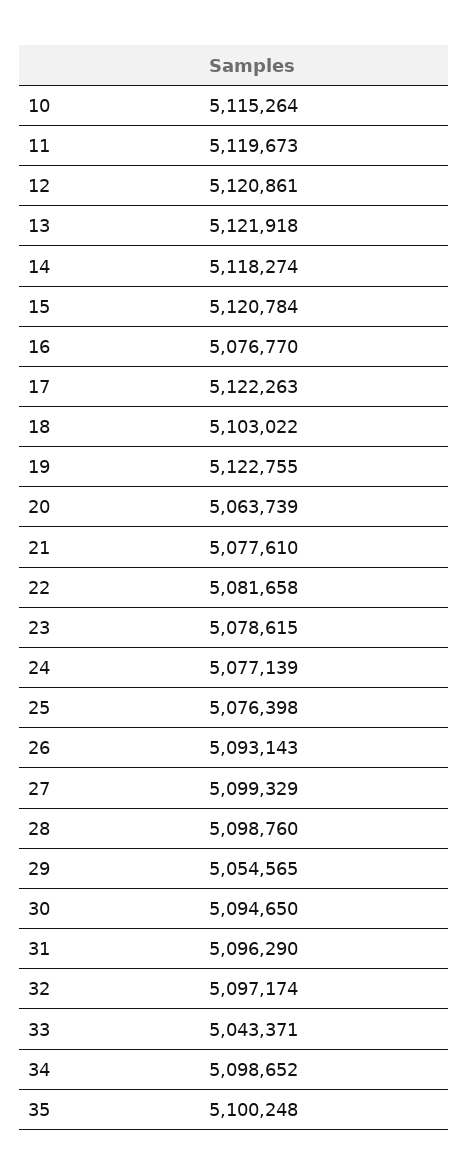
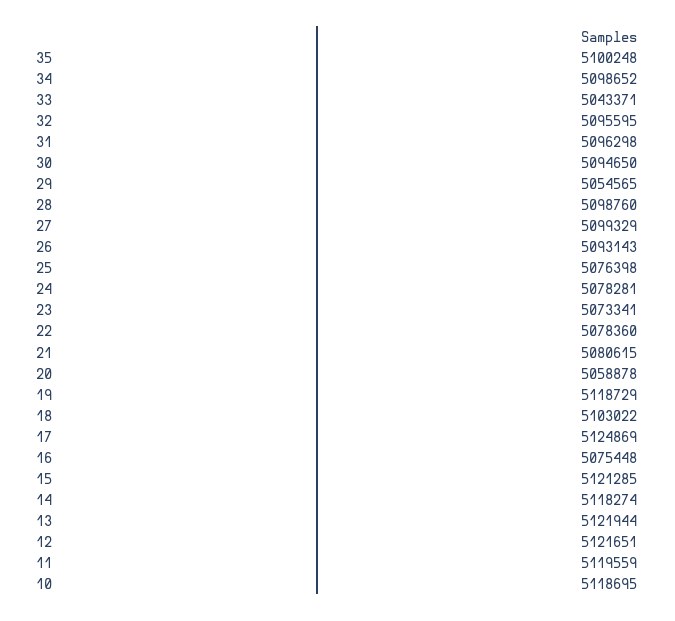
  {
-   "10": 5115264,
+   "10": 5118695,
-   "11": 5119673,
+   "11": 5119559,
-   "12": 5120861,
+   "12": 5121651,
-   "13": 5121918,
+   "13": 5121944,
    "14": 5118274,
-   "15": 5120784,
+   "15": 5121285,
-   "16": 5076770,
+   "16": 5075448,
-   "17": 5122263,
+   "17": 5124869,
    "18": 5103022,
-   "19": 5122755,
+   "19": 5118729,
-   "20": 5063739,
+   "20": 5058878,
-   "21": 5077610,
+   "21": 5080615,
-   "22": 5081658,
+   "22": 5078360,
-   "23": 5078615,
+   "23": 5073341,
-   "24": 5077139,
+   "24": 5078281,
    "25": 5076398,
    "26": 5093143,
    "27": 5099329,
    "28": 5098760,
    "29": 5054565,
    "30": 5094650,
-   "31": 5096290,
+   "31": 5096298,
-   "32": 5097174,
+   "32": 5095595,
    "33": 5043371,
    "34": 5098652,
    "35": 5100248
  }

